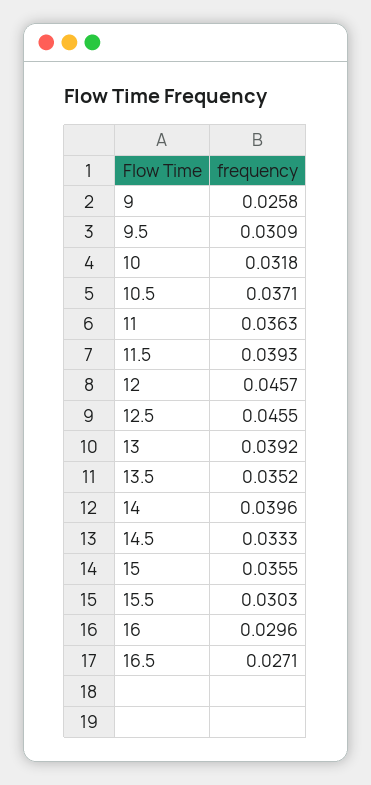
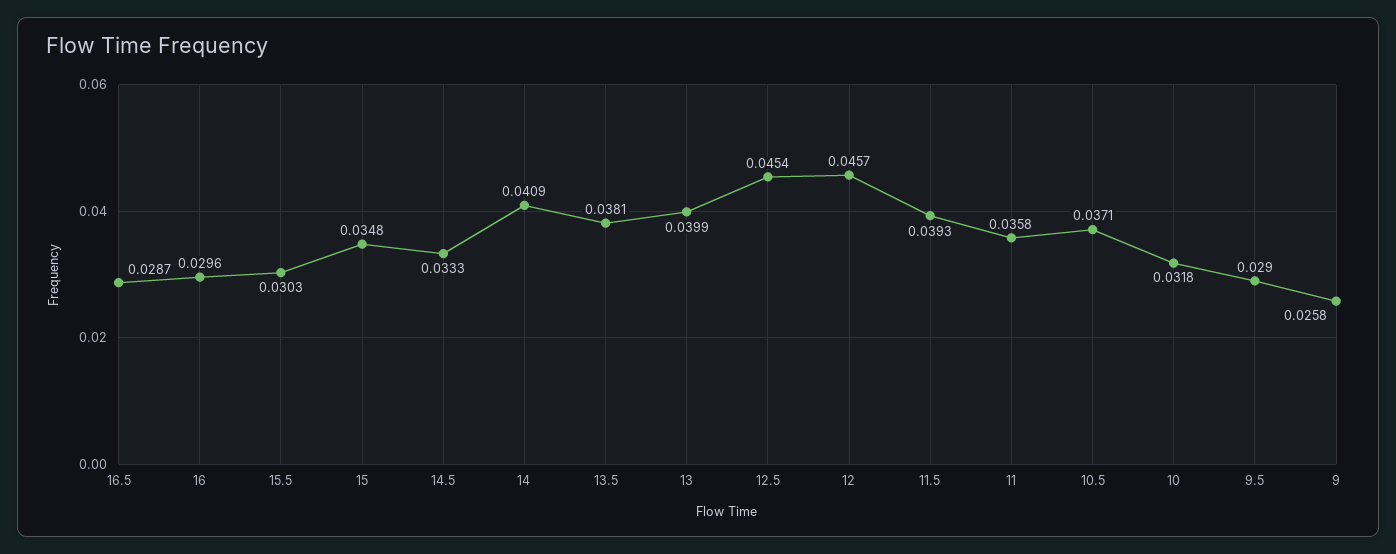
  {
    "9": 0.0258,
-   "9.5": 0.0309,
+   "9.5": 0.029,
    "10": 0.0318,
    "10.5": 0.0371,
-   "11": 0.0363,
+   "11": 0.0358,
    "11.5": 0.0393,
    "12": 0.0457,
-   "12.5": 0.0455,
+   "12.5": 0.0454,
-   "13": 0.0392,
+   "13": 0.0399,
-   "13.5": 0.0352,
+   "13.5": 0.0381,
-   "14": 0.0396,
+   "14": 0.0409,
    "14.5": 0.0333,
-   "15": 0.0355,
+   "15": 0.0348,
    "15.5": 0.0303,
    "16": 0.0296,
-   "16.5": 0.0271
+   "16.5": 0.0287
  }

